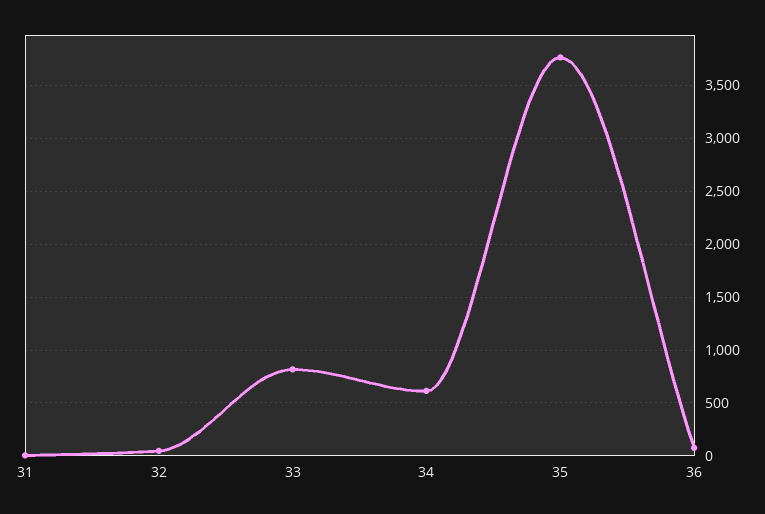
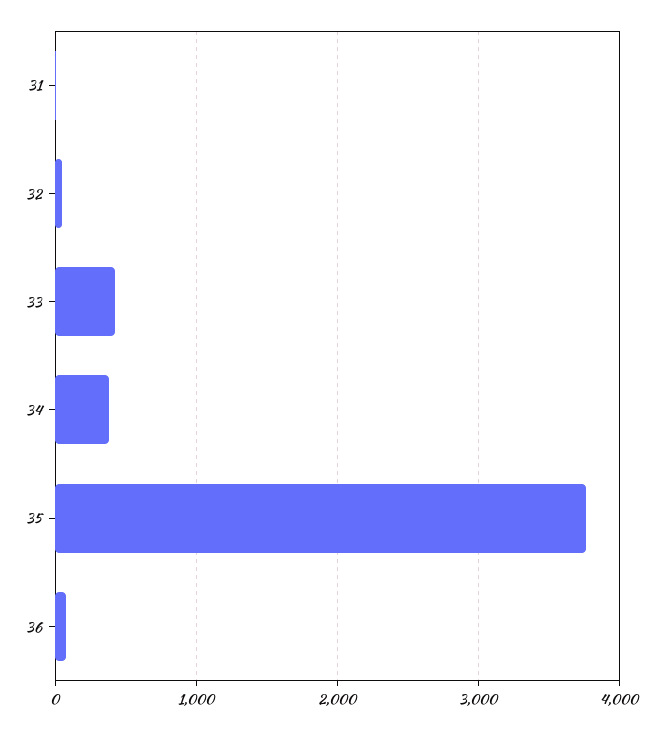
  {
    "31": 0,
    "32": 0,
-   "33": 800,
+   "33": 400,
-   "34": 600,
+   "34": 400,
    "35": 3800,
    "36": 100
  }

